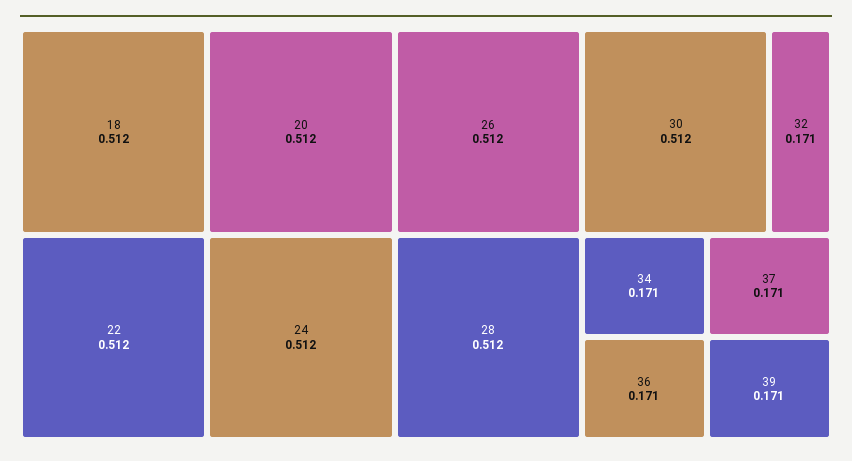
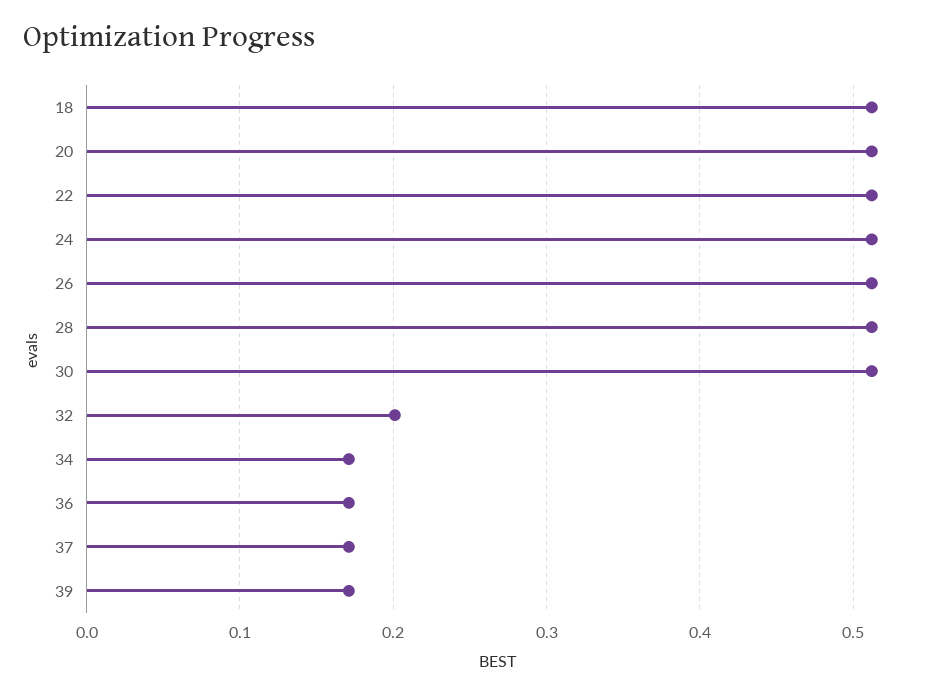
  {
    "18": 0.512,
    "20": 0.512,
    "22": 0.512,
    "24": 0.512,
    "26": 0.512,
    "28": 0.512,
    "30": 0.512,
-   "32": 0.171,
+   "32": 0.2,
    "34": 0.171,
    "36": 0.171,
    "37": 0.171,
    "39": 0.171
  }

